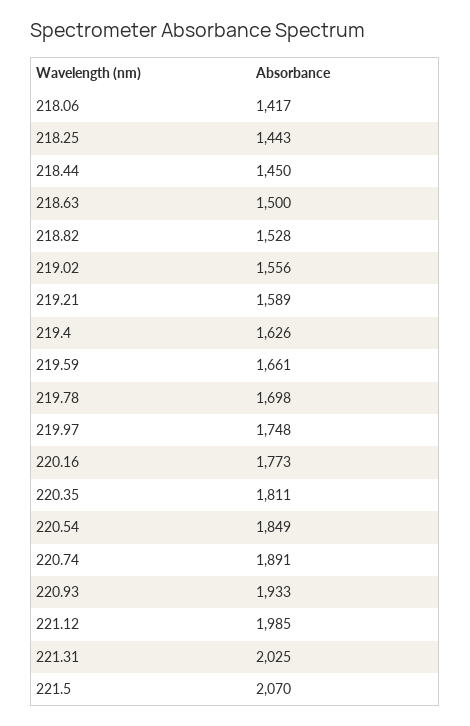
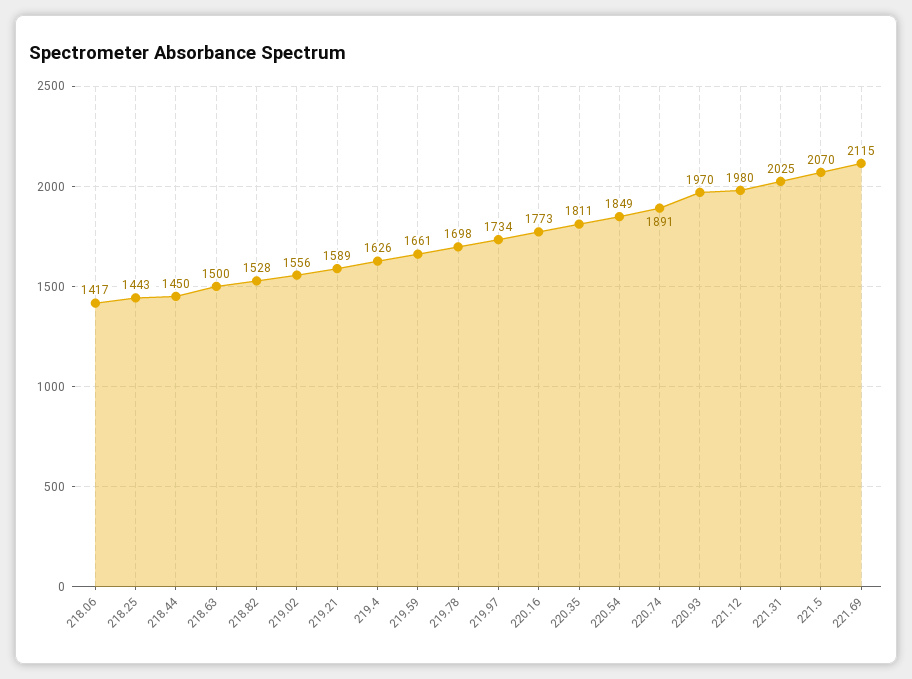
  {
    "218.06": 1417,
    "218.25": 1443,
    "218.44": 1450,
    "218.63": 1500,
    "218.82": 1528,
    "219.02": 1556,
    "219.21": 1589,
    "219.4": 1626,
    "219.59": 1661,
    "219.78": 1698,
-   "219.97": 1748,
+   "219.97": 1734,
    "220.16": 1773,
    "220.35": 1811,
    "220.54": 1849,
    "220.74": 1891,
-   "220.93": 1933,
+   "220.93": 1970,
-   "221.12": 1985,
+   "221.12": 1980,
    "221.31": 2025,
-   "221.5": 2070
+   "221.5": 2070,
+   "221.69": 2115
  }

